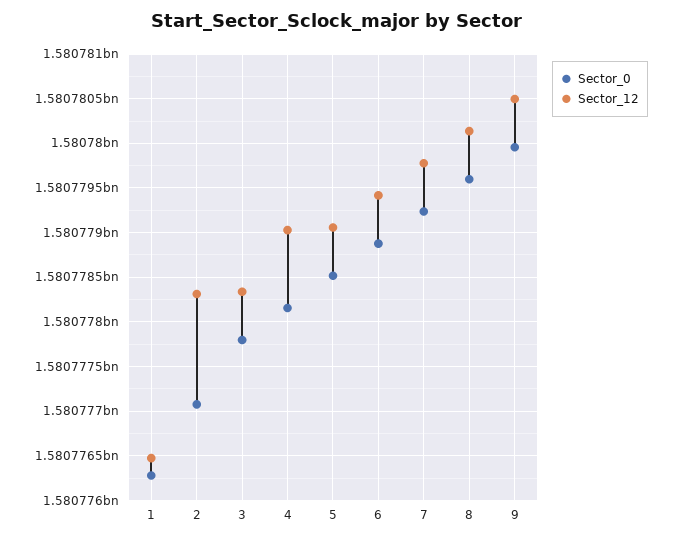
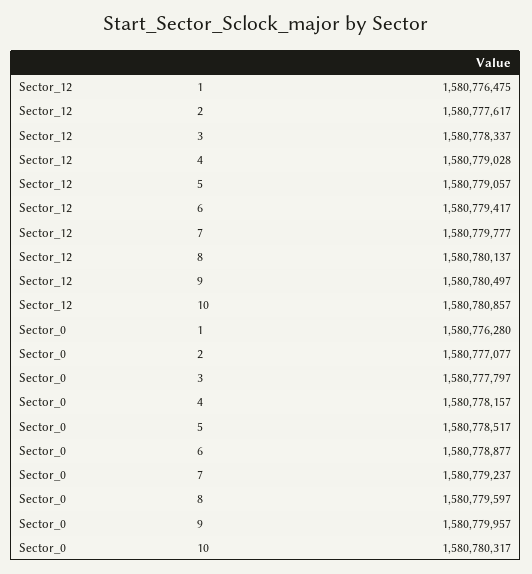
  {
    "Sector_0": {
      "1": 1580776280,
      "2": 1580777077,
      "3": 1580777797,
      "4": 1580778157,
      "5": 1580778517,
      "6": 1580778877,
      "7": 1580779237,
      "8": 1580779597,
-     "9": 1580779957
+     "9": 1580779957,
+     "10": 1580780317
    },
    "Sector_12": {
      "1": 1580776475,
-     "2": 1580778300,
+     "2": 1580777617,
      "3": 1580778337,
      "4": 1580779028,
      "5": 1580779057,
      "6": 1580779417,
      "7": 1580779777,
      "8": 1580780137,
-     "9": 1580780497
+     "9": 1580780497,
+     "10": 1580780857
    }
  }

